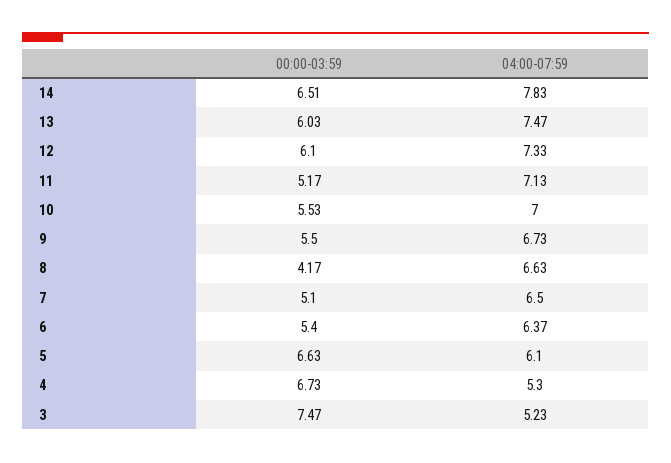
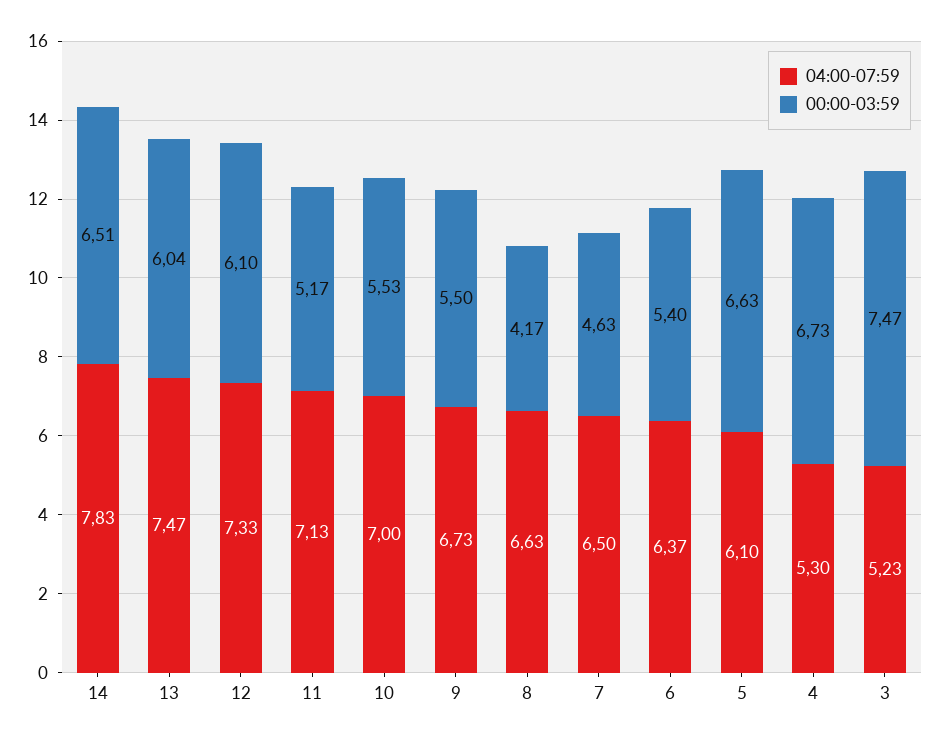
  {
    "00:00-03:59": {
      "14": 6.51,
-     "13": 6.03,
+     "13": 6.04,
      "12": 6.1,
      "11": 5.17,
      "10": 5.53,
      "9": 5.5,
      "8": 4.17,
-     "7": 5.1,
+     "7": 4.63,
      "6": 5.4,
      "5": 6.63,
      "4": 6.73,
      "3": 7.47
    },
    "04:00-07:59": {
      "14": 7.83,
      "13": 7.47,
      "12": 7.33,
      "11": 7.13,
      "10": 7,
      "9": 6.73,
      "8": 6.63,
      "7": 6.5,
      "6": 6.37,
      "5": 6.1,
      "4": 5.3,
      "3": 5.23
    }
  }

